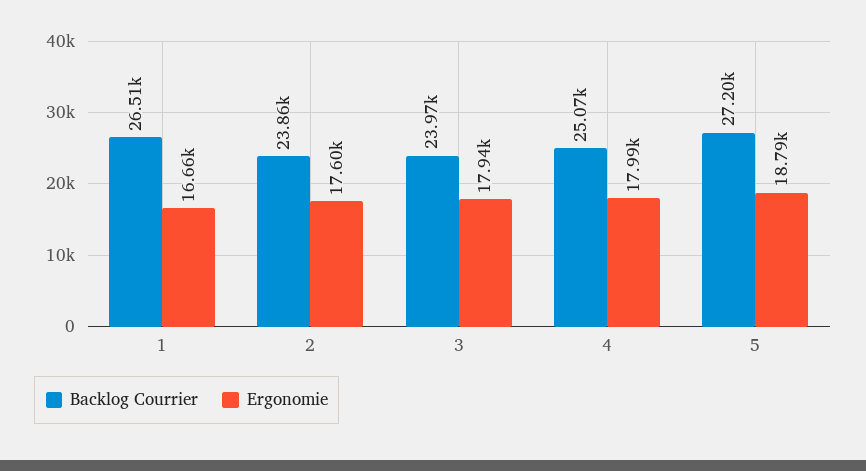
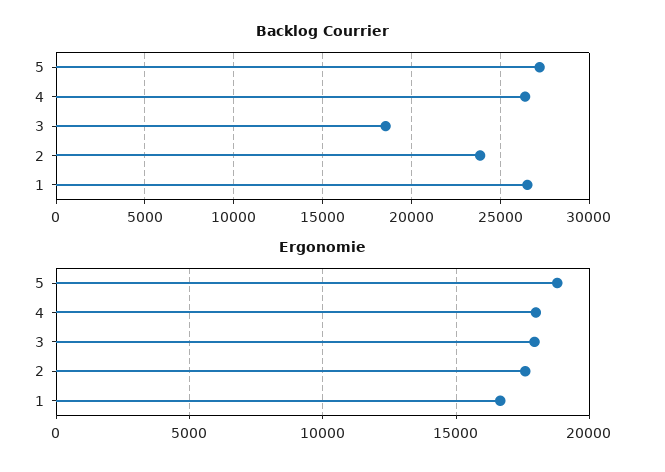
  {
    "Backlog Courrier": {
      "1": 26510,
      "2": 23860,
-     "3": 23970,
+     "3": 18500,
-     "4": 25070,
+     "4": 26500,
      "5": 27200
    },
    "Ergonomie": {
      "1": 16660,
      "2": 17600,
      "3": 17940,
      "4": 17990,
      "5": 18790
    }
  }

